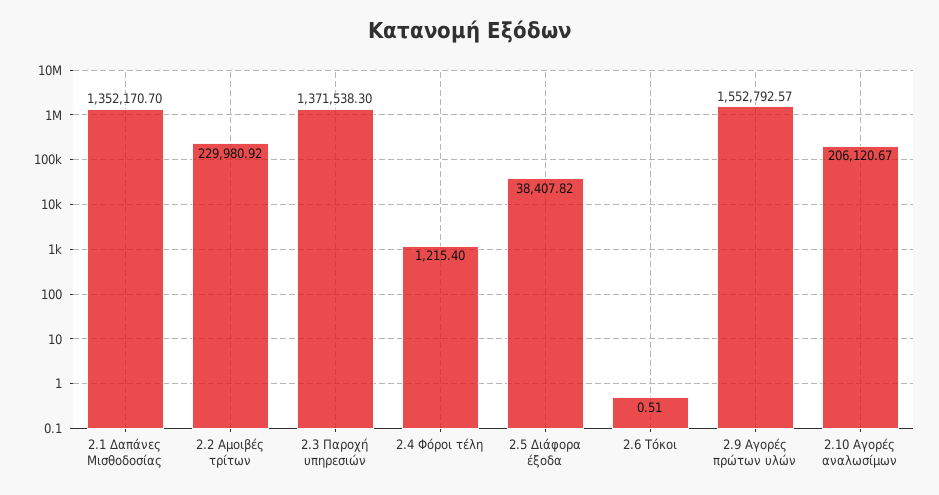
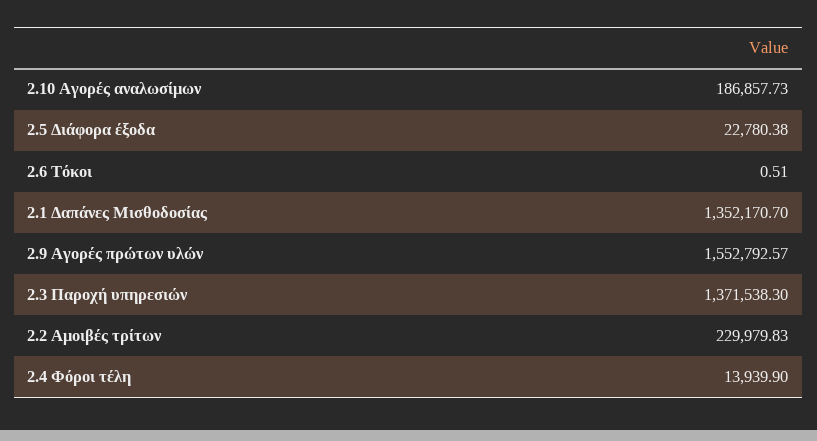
  {
    "2.1 Δαπάνες Μισθοδοσίας": 1352170.7,
-   "2.2 Αμοιβές τρίτων": 229980.92,
+   "2.2 Αμοιβές τρίτων": 229979.83,
    "2.3 Παροχή υπηρεσιών": 1371538.3,
-   "2.4 Φόροι τέλη": 1215.4,
+   "2.4 Φόροι τέλη": 13939.9,
-   "2.5 Διάφορα έξοδα": 38407.82,
+   "2.5 Διάφορα έξοδα": 22780.38,
    "2.6 Τόκοι": 0.51,
    "2.9 Αγορές πρώτων υλών": 1552792.57,
-   "2.10 Αγορές αναλωσίμων": 206120.67
+   "2.10 Αγορές αναλωσίμων": 186857.73
  }

